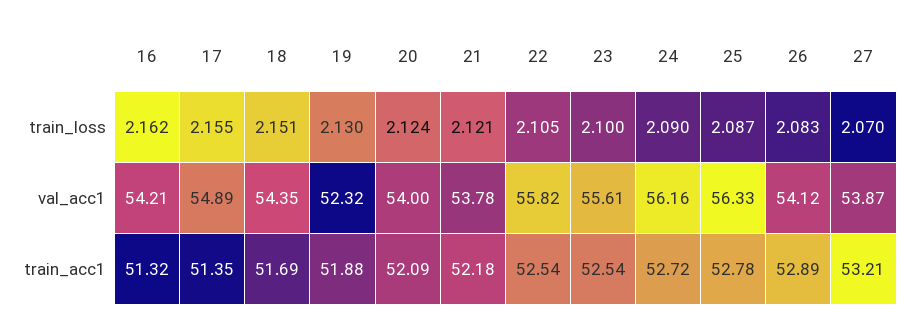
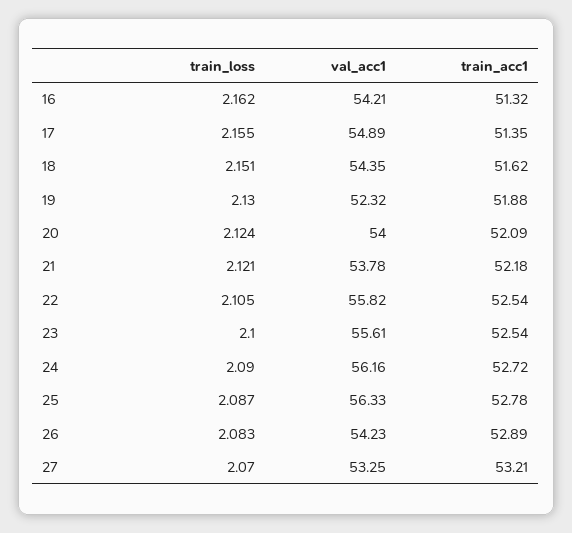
  {
    "16": {
      "train_loss": 2.162,
      "val_acc1": 54.21,
      "train_acc1": 51.32
    },
    "17": {
      "train_loss": 2.155,
      "val_acc1": 54.89,
      "train_acc1": 51.35
    },
    "18": {
      "train_loss": 2.151,
      "val_acc1": 54.35,
-     "train_acc1": 51.69
+     "train_acc1": 51.62
    },
    "19": {
      "train_loss": 2.13,
      "val_acc1": 52.32,
      "train_acc1": 51.88
    },
    "20": {
      "train_loss": 2.124,
      "val_acc1": 54,
      "train_acc1": 52.09
    },
    "21": {
      "train_loss": 2.121,
      "val_acc1": 53.78,
      "train_acc1": 52.18
    },
    "22": {
      "train_loss": 2.105,
      "val_acc1": 55.82,
      "train_acc1": 52.54
    },
    "23": {
      "train_loss": 2.1,
      "val_acc1": 55.61,
      "train_acc1": 52.54
    },
    "24": {
      "train_loss": 2.09,
      "val_acc1": 56.16,
      "train_acc1": 52.72
    },
    "25": {
      "train_loss": 2.087,
      "val_acc1": 56.33,
      "train_acc1": 52.78
    },
    "26": {
      "train_loss": 2.083,
-     "val_acc1": 54.12,
+     "val_acc1": 54.23,
      "train_acc1": 52.89
    },
    "27": {
      "train_loss": 2.07,
-     "val_acc1": 53.87,
+     "val_acc1": 53.25,
      "train_acc1": 53.21
    }
  }

